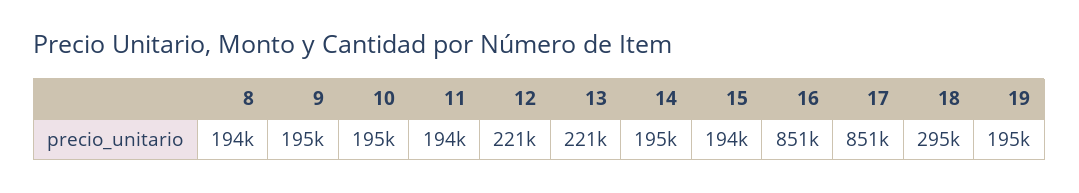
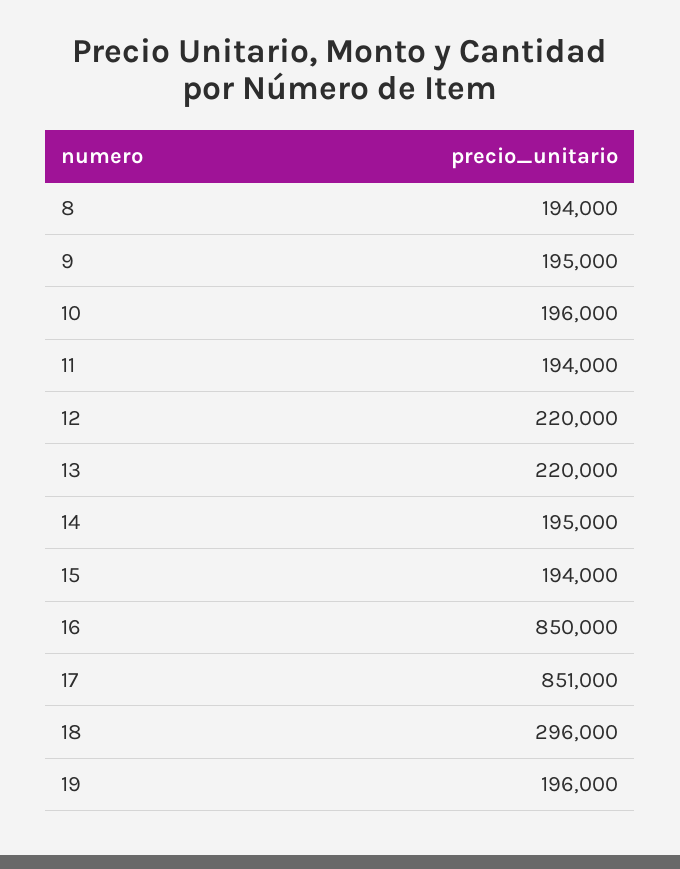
  {
    "8": 194000,
    "9": 195000,
-   "10": 195000,
+   "10": 196000,
    "11": 194000,
-   "12": 221000,
+   "12": 220000,
-   "13": 221000,
+   "13": 220000,
    "14": 195000,
    "15": 194000,
-   "16": 851000,
+   "16": 850000,
    "17": 851000,
-   "18": 295000,
+   "18": 296000,
-   "19": 195000
+   "19": 196000
  }

